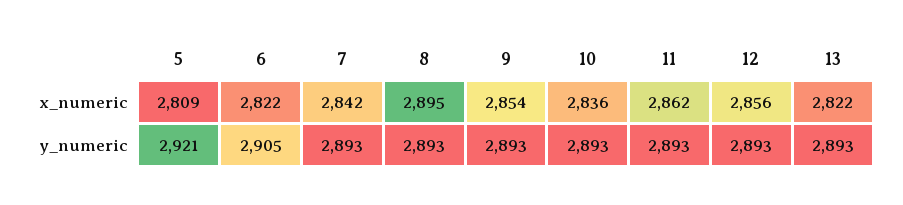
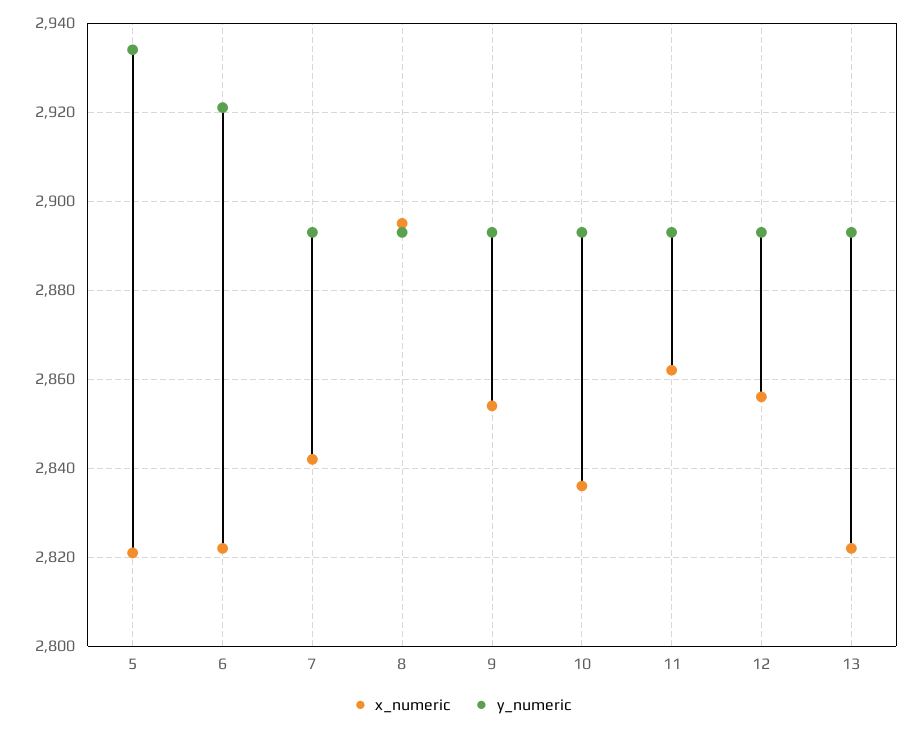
  {
    "x_numeric": {
-     "5": 2809,
+     "5": 2820,
      "6": 2822,
      "7": 2842,
      "8": 2895,
      "9": 2854,
      "10": 2836,
      "11": 2862,
      "12": 2856,
      "13": 2822
    },
    "y_numeric": {
-     "5": 2921,
+     "5": 2935,
-     "6": 2905,
+     "6": 2920,
      "7": 2893,
      "8": 2893,
      "9": 2893,
      "10": 2893,
      "11": 2893,
      "12": 2893,
      "13": 2893
    }
  }

